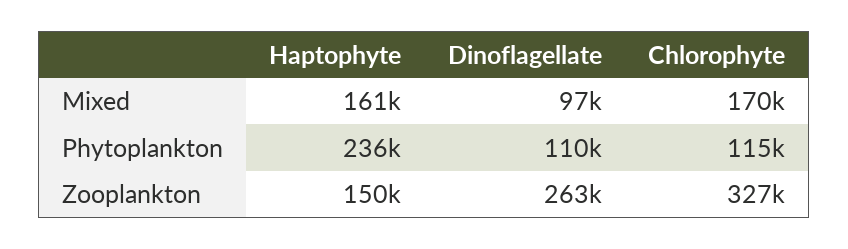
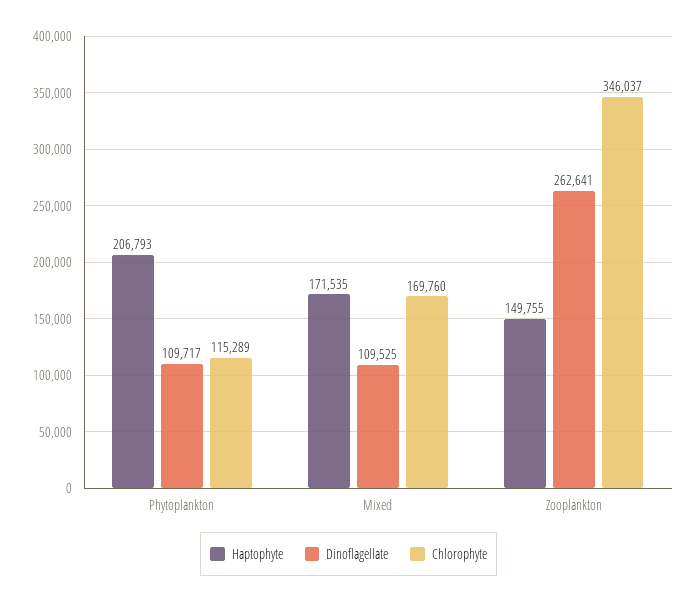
  {
    "Haptophyte": {
-     "Mixed": 161000,
+     "Mixed": 171535,
-     "Phytoplankton": 236000,
+     "Phytoplankton": 206793,
      "Zooplankton": 149755
    },
    "Dinoflagellate": {
-     "Mixed": 97000,
+     "Mixed": 109525,
      "Phytoplankton": 109717,
      "Zooplankton": 262641
    },
    "Chlorophyte": {
      "Mixed": 169760,
      "Phytoplankton": 115289,
-     "Zooplankton": 327000
+     "Zooplankton": 346037
    }
  }

